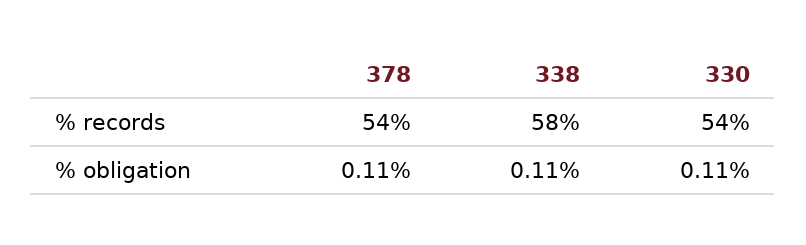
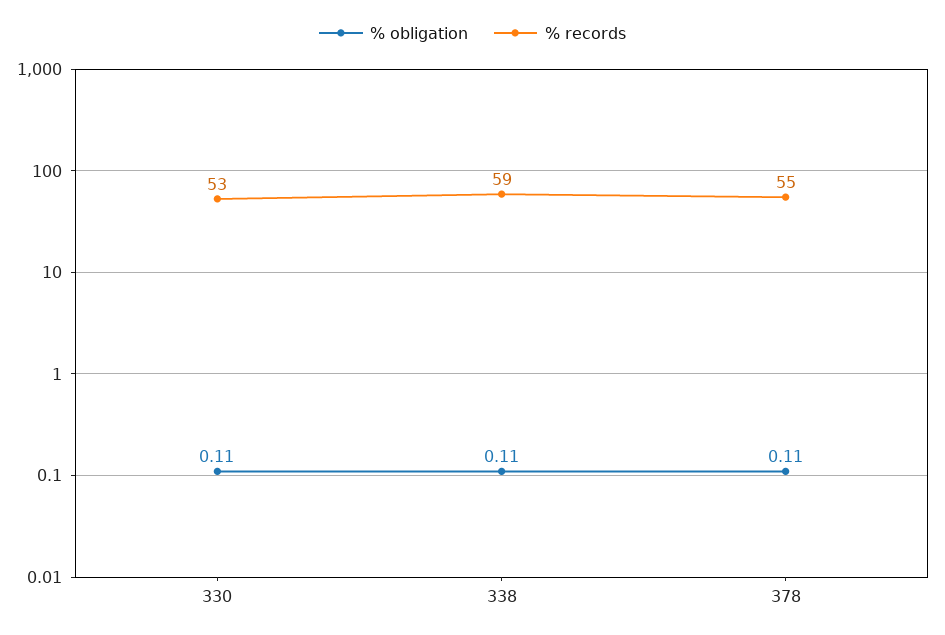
  {
    "% records": {
-     "378": 54,
+     "378": 55,
-     "338": 58,
+     "338": 59,
-     "330": 54
+     "330": 53
    },
    "% obligation": {
      "378": 0.11,
      "338": 0.11,
      "330": 0.11
    }
  }

